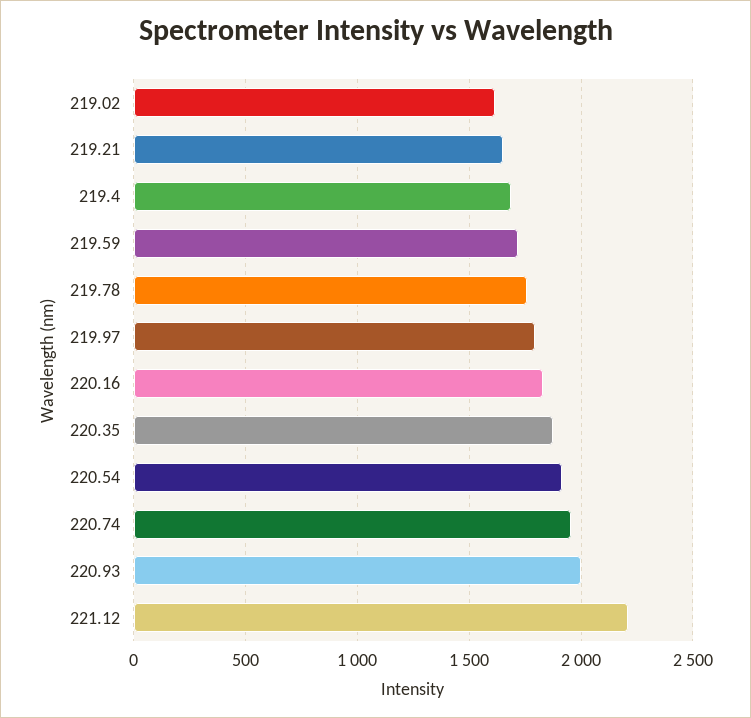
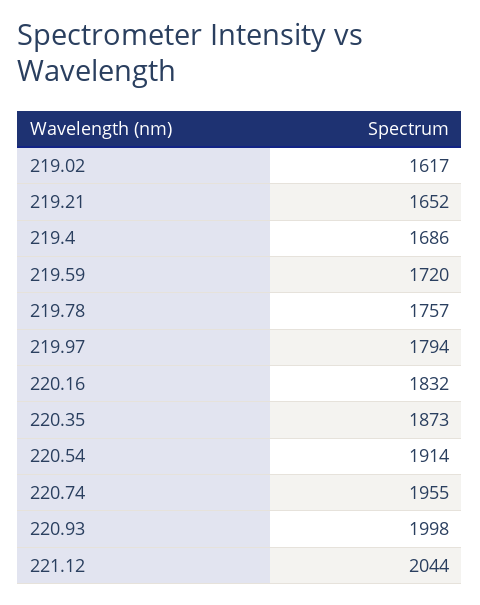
  {
    "219.02": 1617,
    "219.21": 1652,
    "219.4": 1686,
    "219.59": 1720,
    "219.78": 1757,
    "219.97": 1794,
    "220.16": 1832,
    "220.35": 1873,
    "220.54": 1914,
    "220.74": 1955,
    "220.93": 1998,
-   "221.12": 2200
+   "221.12": 2044
  }

